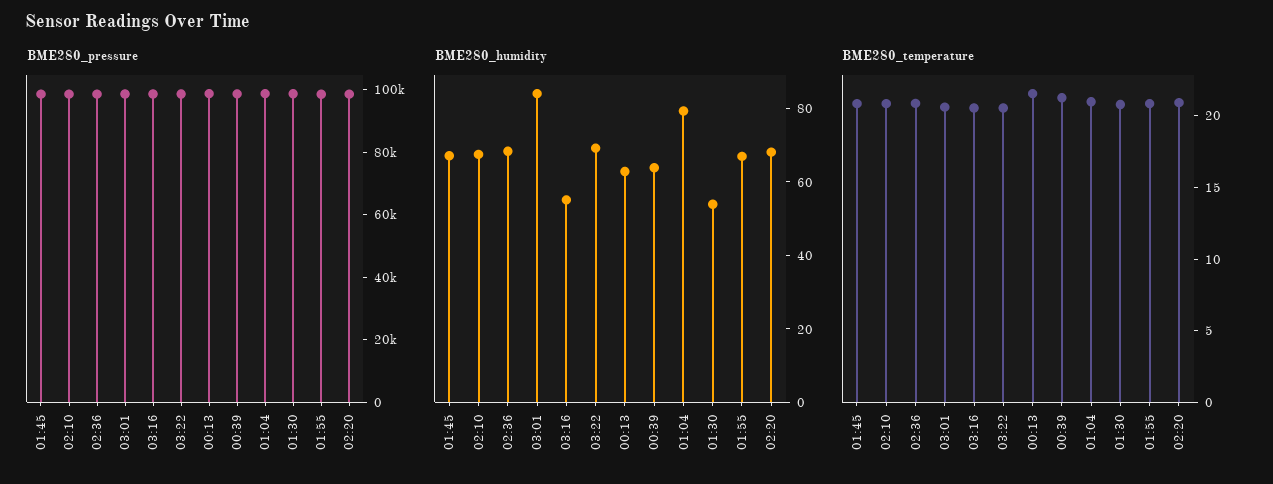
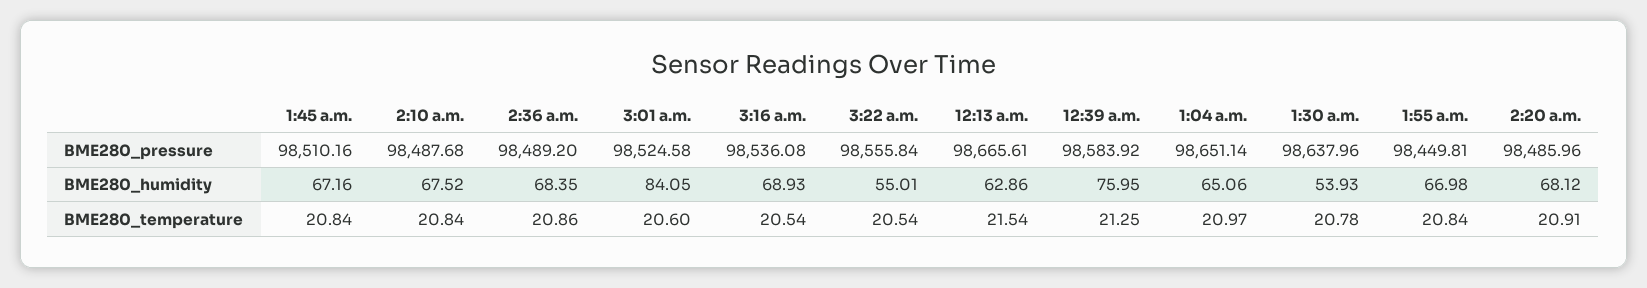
  {
    "BME280_pressure": {
      "01:45": 98510.16,
      "02:10": 98487.68,
      "02:36": 98489.2,
      "03:01": 98524.58,
      "03:16": 98536.08,
      "03:22": 98555.84,
      "00:13": 98665.61,
      "00:39": 98583.92,
      "01:04": 98651.14,
      "01:30": 98637.96,
      "01:55": 98449.81,
      "02:20": 98485.96
    },
    "BME280_humidity": {
      "01:45": 67.16,
      "02:10": 67.52,
      "02:36": 68.35,
      "03:01": 84.05,
-     "03:16": 55,
+     "03:16": 68.93,
-     "03:22": 70,
+     "03:22": 55.01,
      "00:13": 62.86,
-     "00:39": 65,
+     "00:39": 75.95,
-     "01:04": 80,
+     "01:04": 65.06,
      "01:30": 53.93,
      "01:55": 66.98,
      "02:20": 68.12
    },
    "BME280_temperature": {
      "01:45": 20.84,
      "02:10": 20.84,
      "02:36": 20.86,
      "03:01": 20.6,
      "03:16": 20.54,
      "03:22": 20.54,
      "00:13": 21.54,
      "00:39": 21.25,
      "01:04": 20.97,
      "01:30": 20.78,
      "01:55": 20.84,
      "02:20": 20.91
    }
  }

